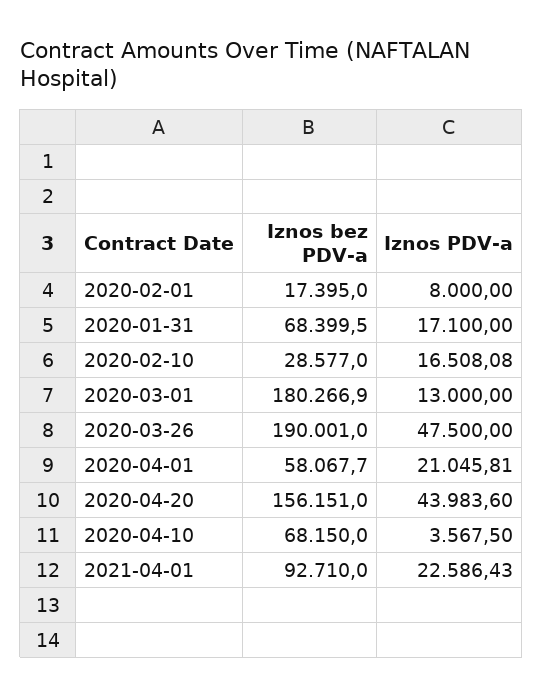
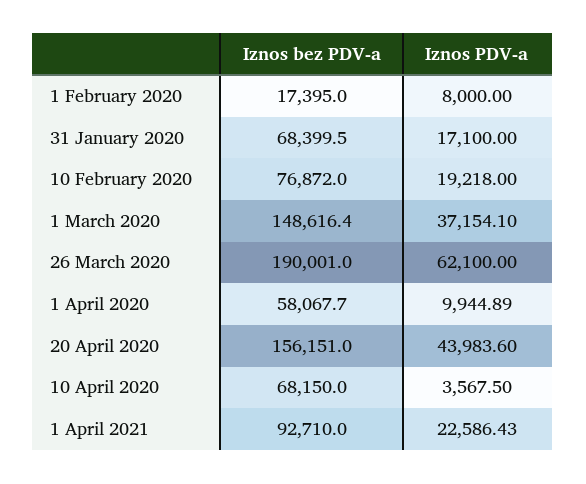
  {
    "Iznos bez PDV-a": {
      "2020-02-01": 17395,
      "2020-01-31": 68399.5,
-     "2020-02-10": 28577,
+     "2020-02-10": 76872,
-     "2020-03-01": 180266.9,
+     "2020-03-01": 148616.4,
      "2020-03-26": 190001,
      "2020-04-01": 58067.7,
      "2020-04-20": 156151,
      "2020-04-10": 68150,
      "2021-04-01": 92710
    },
    "Iznos PDV-a": {
      "2020-02-01": 8000,
      "2020-01-31": 17100,
-     "2020-02-10": 16508.08,
+     "2020-02-10": 19218,
-     "2020-03-01": 13000,
+     "2020-03-01": 37154.1,
-     "2020-03-26": 47500,
+     "2020-03-26": 62100,
-     "2020-04-01": 21045.81,
+     "2020-04-01": 9944.89,
      "2020-04-20": 43983.6,
      "2020-04-10": 3567.5,
      "2021-04-01": 22586.43
    }
  }

